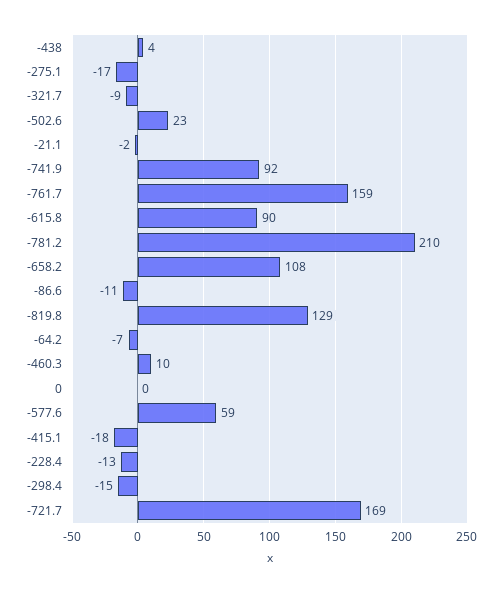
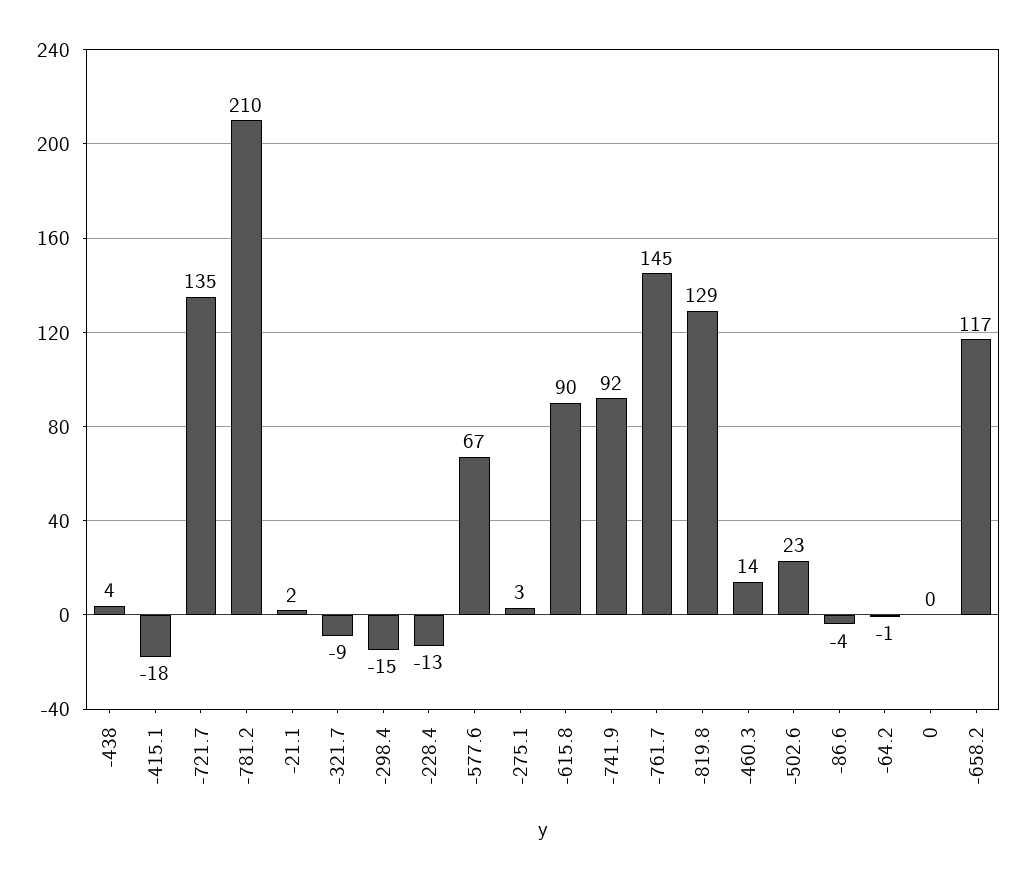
  {
    "-438": 4,
-   "-275.1": -17,
+   "-275.1": 3,
    "-321.7": -9,
    "-502.6": 23,
-   "-21.1": -2,
+   "-21.1": 2,
    "-741.9": 92,
-   "-761.7": 159,
+   "-761.7": 145,
    "-615.8": 90,
    "-781.2": 210,
-   "-658.2": 108,
+   "-658.2": 117,
-   "-86.6": -11,
+   "-86.6": -4,
    "-819.8": 129,
-   "-64.2": -7,
+   "-64.2": -1,
-   "-460.3": 10,
+   "-460.3": 14,
    "0": 0,
-   "-577.6": 59,
+   "-577.6": 67,
    "-415.1": -18,
    "-228.4": -13,
    "-298.4": -15,
-   "-721.7": 169
+   "-721.7": 135
  }

